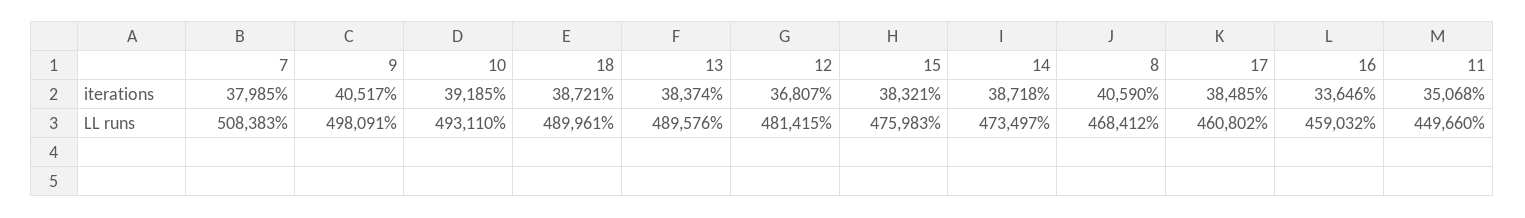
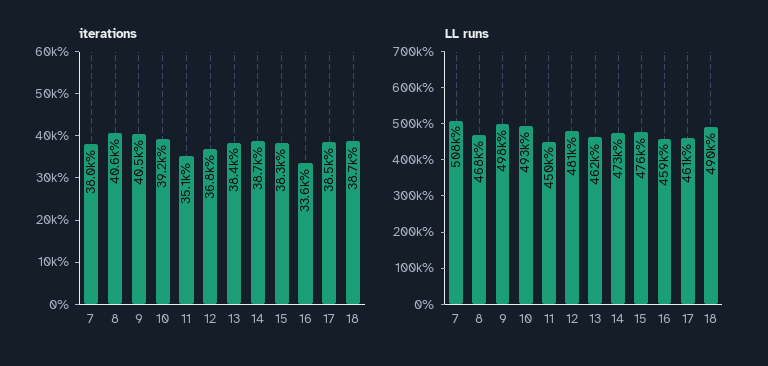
  {
    "iterations": {
      "7": 37985,
      "9": 40517,
      "10": 39185,
      "18": 38721,
      "13": 38374,
      "12": 36807,
      "15": 38321,
      "14": 38718,
      "8": 40590,
      "17": 38485,
      "16": 33646,
      "11": 35068
    },
    "LL runs": {
      "7": 508383,
      "9": 498091,
      "10": 493110,
      "18": 489961,
-     "13": 489576,
+     "13": 462000,
      "12": 481415,
      "15": 475983,
      "14": 473497,
      "8": 468412,
      "17": 460802,
      "16": 459032,
      "11": 449660
    }
  }

